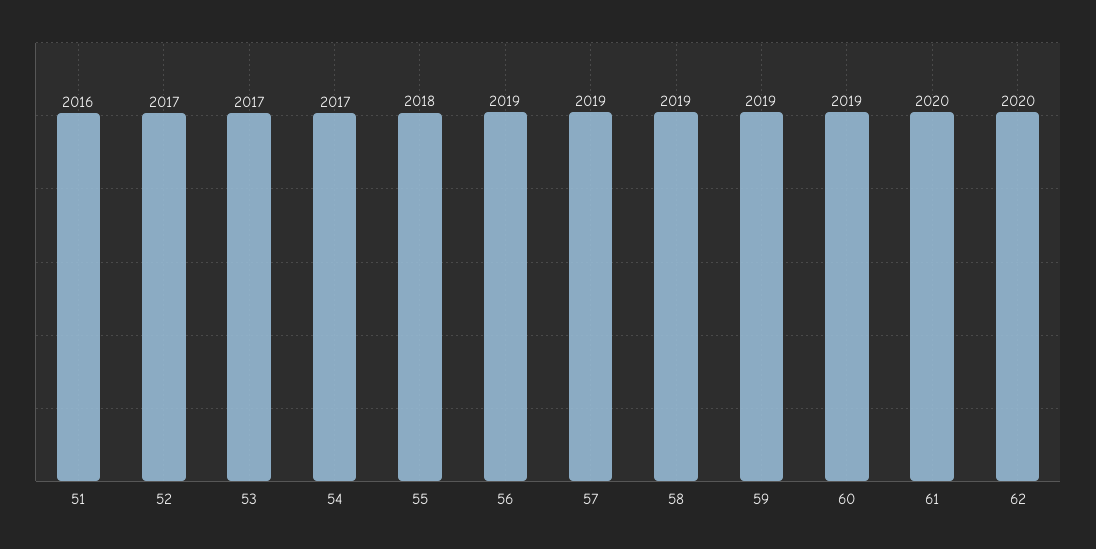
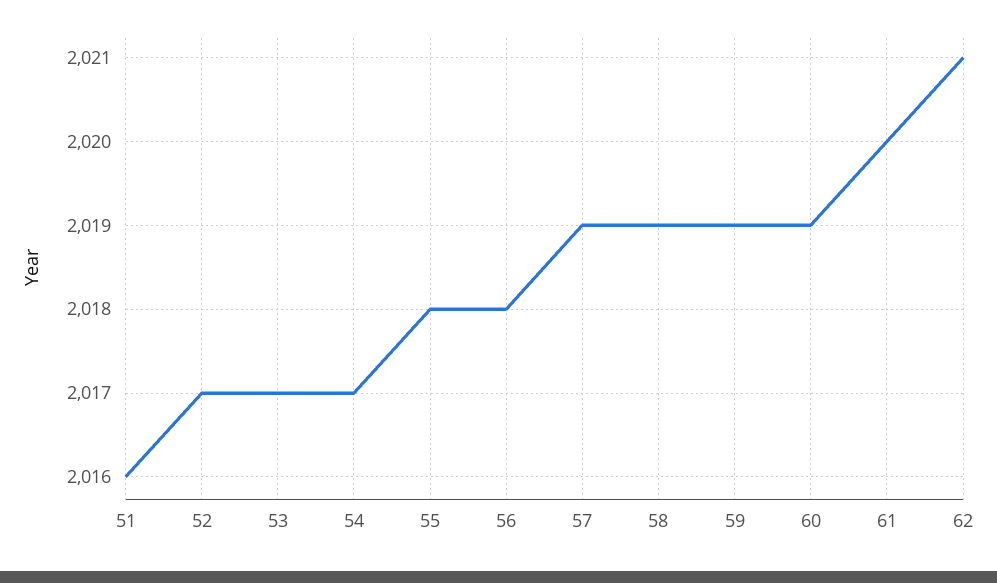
  {
    "51": 2016,
    "52": 2017,
    "53": 2017,
    "54": 2017,
    "55": 2018,
-   "56": 2019,
+   "56": 2018,
    "57": 2019,
    "58": 2019,
    "59": 2019,
    "60": 2019,
    "61": 2020,
-   "62": 2020
+   "62": 2021
  }

